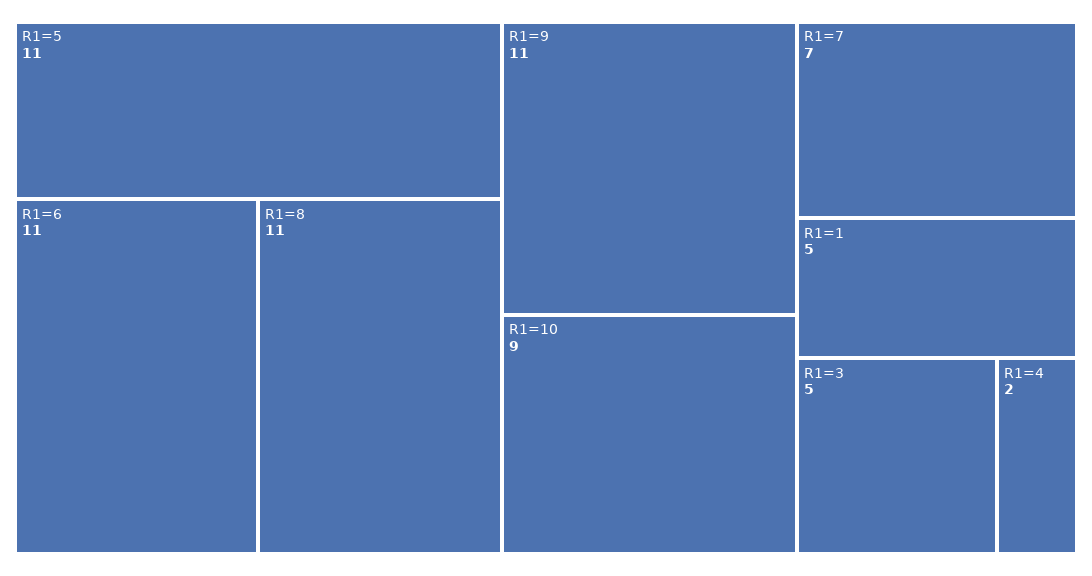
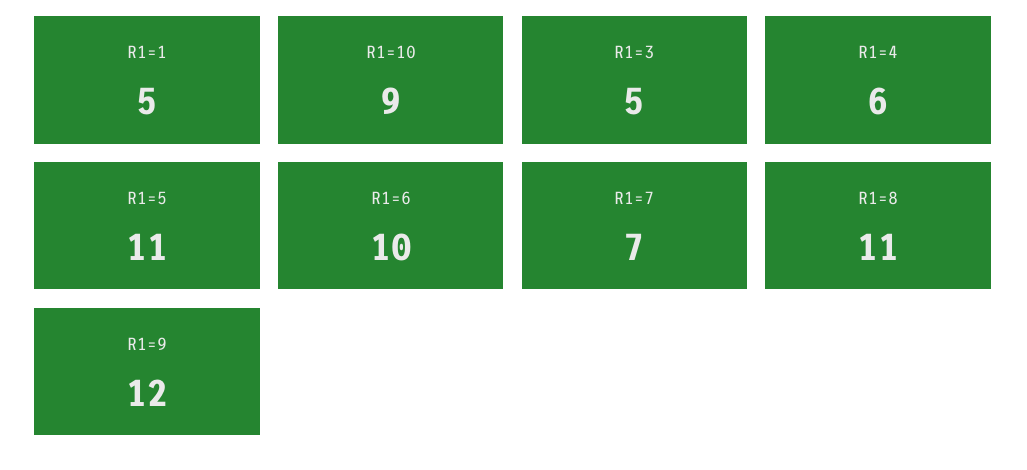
  {
    "R1=5": 11,
-   "R1=6": 11,
+   "R1=6": 10,
    "R1=8": 11,
-   "R1=9": 11,
+   "R1=9": 12,
    "R1=10": 9,
    "R1=7": 7,
    "R1=1": 5,
    "R1=3": 5,
-   "R1=4": 2
+   "R1=4": 6
  }

